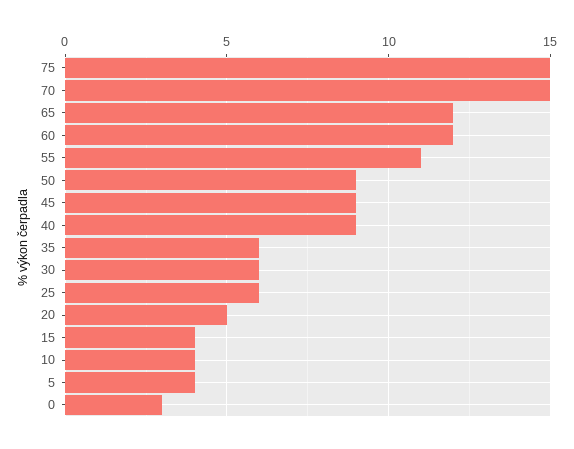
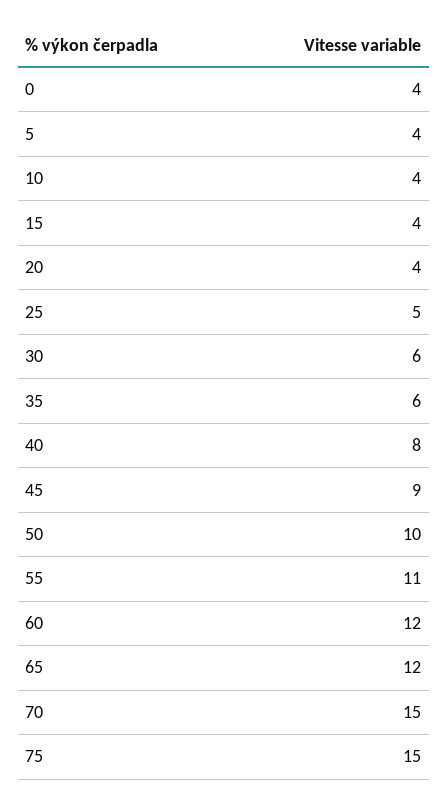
  {
    "75": 15,
    "70": 15,
    "65": 12,
    "60": 12,
    "55": 11,
-   "50": 9,
+   "50": 10,
    "45": 9,
-   "40": 9,
+   "40": 8,
    "35": 6,
    "30": 6,
-   "25": 6,
+   "25": 5,
-   "20": 5,
+   "20": 4,
    "15": 4,
    "10": 4,
    "5": 4,
-   "0": 3
+   "0": 4
  }

